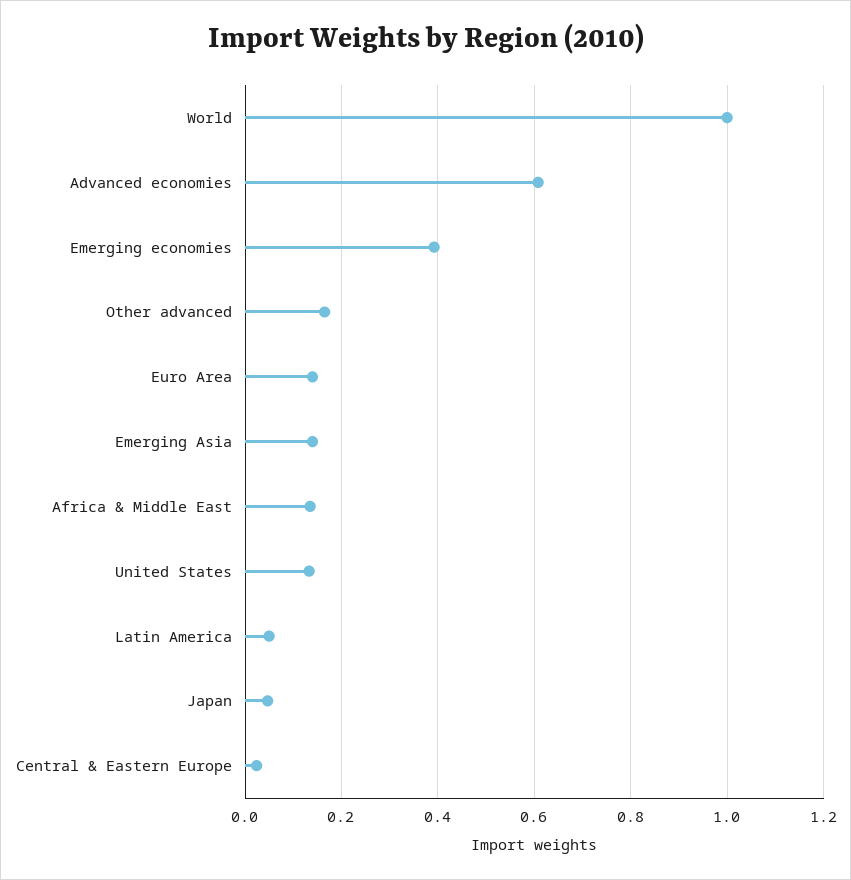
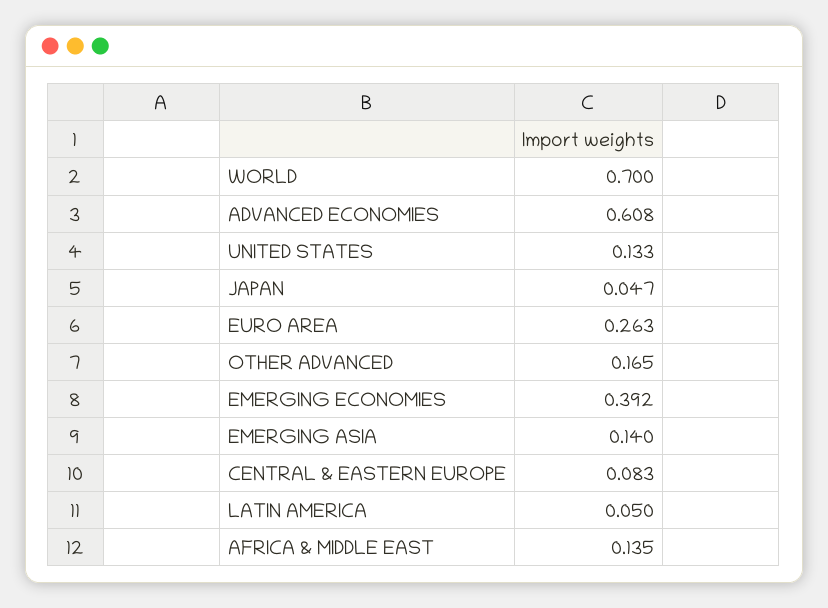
  {
-   "World": 1,
+   "World": 0.7,
    "Advanced economies": 0.608,
    "Emerging economies": 0.392,
    "Other advanced": 0.165,
-   "Euro Area": 0.14,
+   "Euro Area": 0.263,
    "Emerging Asia": 0.14,
    "Africa & Middle East": 0.135,
    "United States": 0.133,
    "Latin America": 0.05,
    "Japan": 0.047,
-   "Central & Eastern Europe": 0.02
+   "Central & Eastern Europe": 0.083
  }

